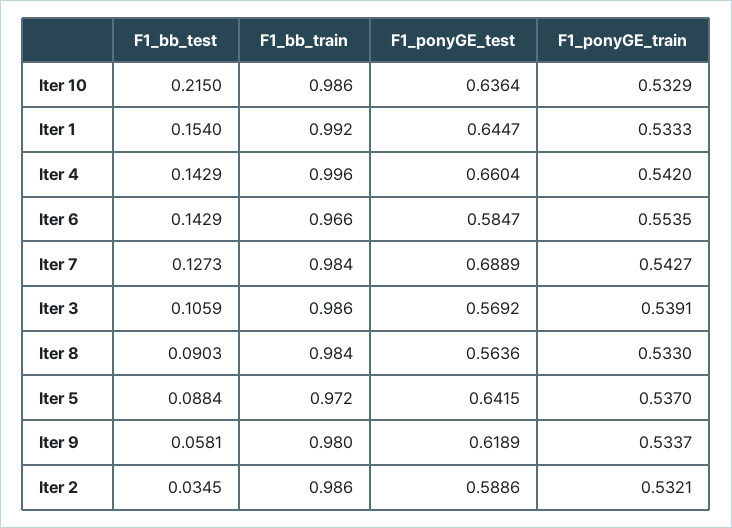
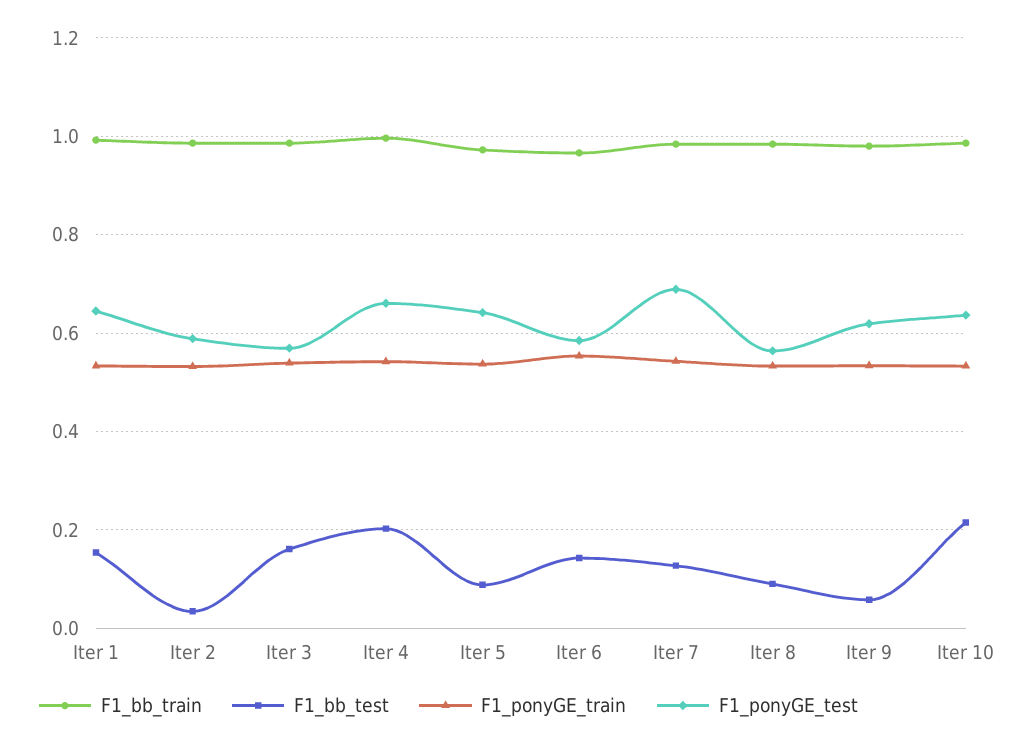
  {
    "F1_bb_test": {
      "Iter 10": 0.215,
      "Iter 1": 0.154,
-     "Iter 4": 0.1429,
+     "Iter 4": 0.2,
      "Iter 6": 0.1429,
      "Iter 7": 0.1273,
-     "Iter 3": 0.1059,
+     "Iter 3": 0.16,
      "Iter 8": 0.0903,
      "Iter 5": 0.0884,
      "Iter 9": 0.0581,
      "Iter 2": 0.0345
    },
    "F1_bb_train": {
      "Iter 10": 0.986,
      "Iter 1": 0.992,
      "Iter 4": 0.996,
      "Iter 6": 0.966,
      "Iter 7": 0.984,
      "Iter 3": 0.986,
      "Iter 8": 0.984,
      "Iter 5": 0.972,
      "Iter 9": 0.98,
      "Iter 2": 0.986
    },
    "F1_ponyGE_test": {
      "Iter 10": 0.6364,
      "Iter 1": 0.6447,
      "Iter 4": 0.6604,
      "Iter 6": 0.5847,
      "Iter 7": 0.6889,
      "Iter 3": 0.5692,
      "Iter 8": 0.5636,
      "Iter 5": 0.6415,
      "Iter 9": 0.6189,
      "Iter 2": 0.5886
    },
    "F1_ponyGE_train": {
      "Iter 10": 0.5329,
      "Iter 1": 0.5333,
      "Iter 4": 0.542,
      "Iter 6": 0.5535,
      "Iter 7": 0.5427,
      "Iter 3": 0.5391,
      "Iter 8": 0.533,
      "Iter 5": 0.537,
      "Iter 9": 0.5337,
      "Iter 2": 0.5321
    }
  }

